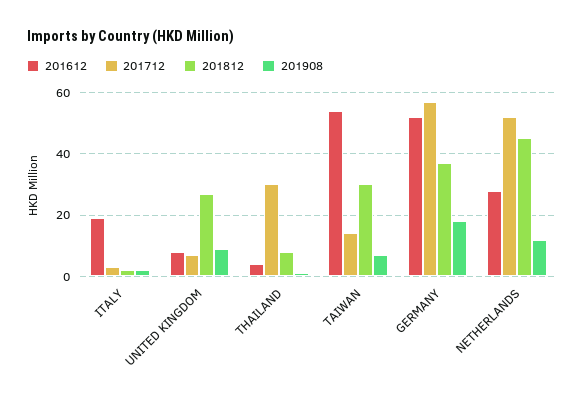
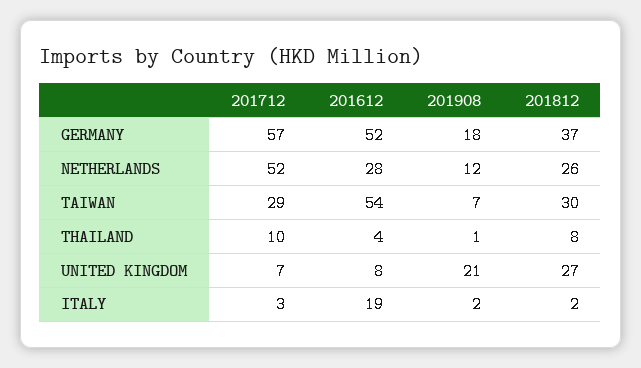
  {
    "201612": {
      "ITALY": 19,
      "UNITED KINGDOM": 8,
      "THAILAND": 4,
      "TAIWAN": 54,
      "GERMANY": 52,
      "NETHERLANDS": 28
    },
    "201712": {
      "ITALY": 3,
      "UNITED KINGDOM": 7,
-     "THAILAND": 30,
+     "THAILAND": 10,
-     "TAIWAN": 15,
+     "TAIWAN": 29,
      "GERMANY": 57,
      "NETHERLANDS": 52
    },
    "201812": {
      "ITALY": 2,
      "UNITED KINGDOM": 27,
      "THAILAND": 8,
      "TAIWAN": 30,
      "GERMANY": 37,
-     "NETHERLANDS": 45
+     "NETHERLANDS": 26
    },
    "201908": {
      "ITALY": 2,
-     "UNITED KINGDOM": 10,
+     "UNITED KINGDOM": 21,
      "THAILAND": 1,
      "TAIWAN": 7,
      "GERMANY": 18,
      "NETHERLANDS": 12
    }
  }

